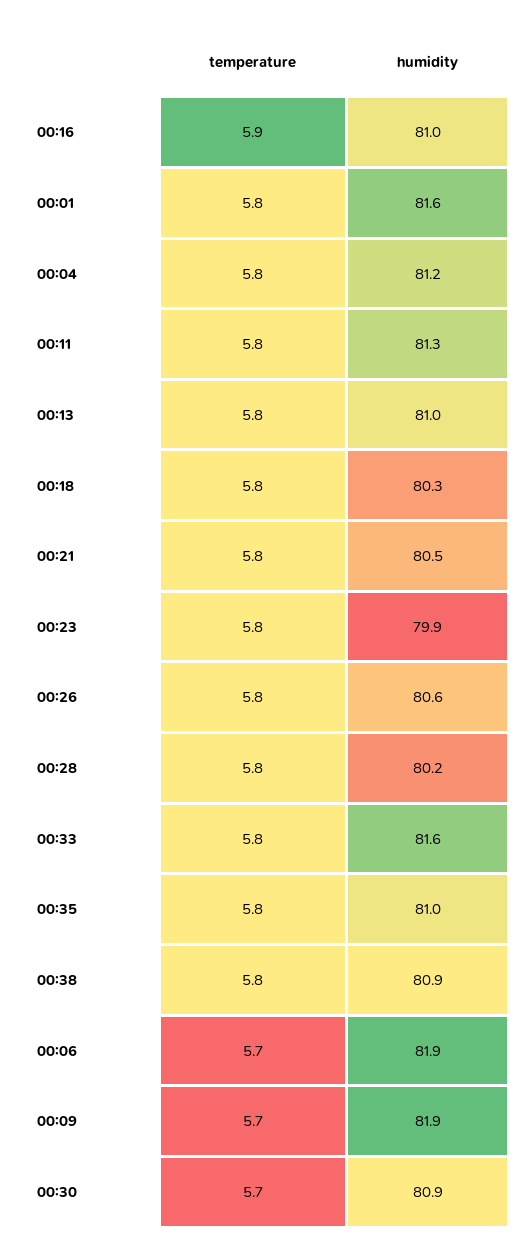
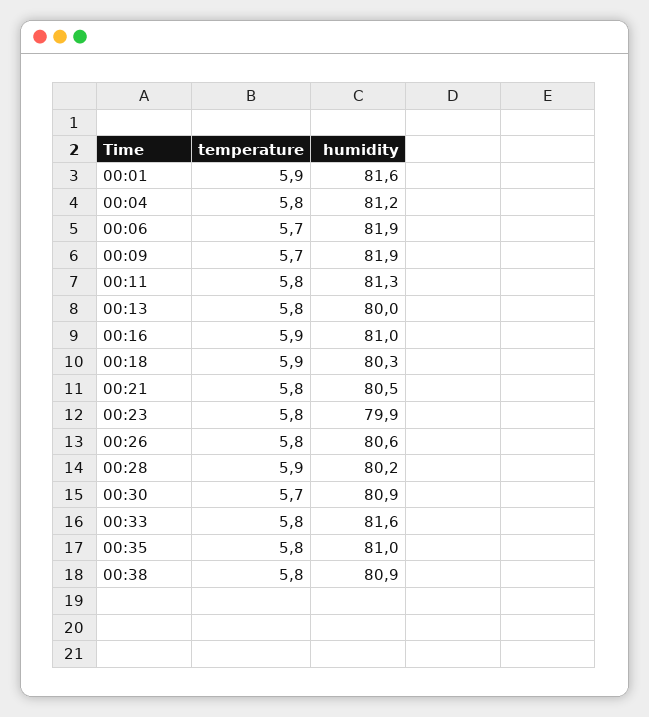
  {
    "temperature": {
      "00:16": 5.9,
-     "00:01": 5.8,
+     "00:01": 5.9,
      "00:04": 5.8,
      "00:11": 5.8,
      "00:13": 5.8,
-     "00:18": 5.8,
+     "00:18": 5.9,
      "00:21": 5.8,
      "00:23": 5.8,
      "00:26": 5.8,
-     "00:28": 5.8,
+     "00:28": 5.9,
      "00:33": 5.8,
      "00:35": 5.8,
      "00:38": 5.8,
      "00:06": 5.7,
      "00:09": 5.7,
      "00:30": 5.7
    },
    "humidity": {
      "00:16": 81,
      "00:01": 81.6,
      "00:04": 81.2,
      "00:11": 81.3,
-     "00:13": 81,
+     "00:13": 80,
      "00:18": 80.3,
      "00:21": 80.5,
      "00:23": 79.9,
      "00:26": 80.6,
      "00:28": 80.2,
      "00:33": 81.6,
      "00:35": 81,
      "00:38": 80.9,
      "00:06": 81.9,
      "00:09": 81.9,
      "00:30": 80.9
    }
  }

